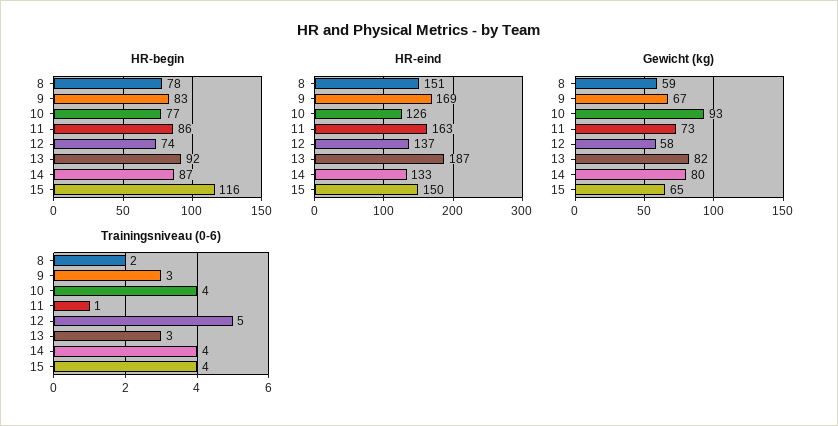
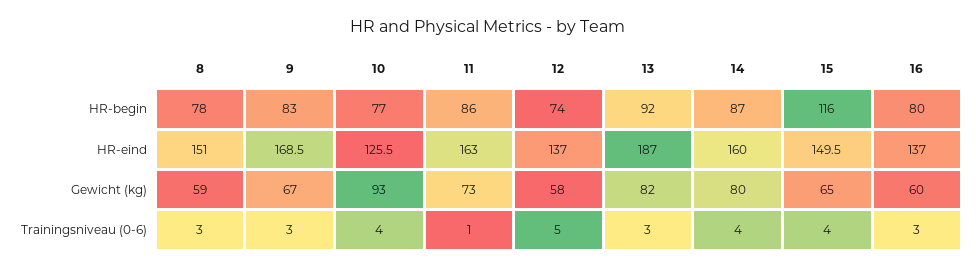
  {
    "HR-begin": {
      "8": 78,
      "9": 83,
      "10": 77,
      "11": 86,
      "12": 74,
      "13": 92,
      "14": 87,
-     "15": 116
+     "15": 116,
+     "16": 80
    },
    "HR-eind": {
      "8": 151,
      "9": 168.5,
      "10": 125.5,
      "11": 163,
      "12": 137,
      "13": 187,
-     "14": 133,
+     "14": 160,
-     "15": 149.5
+     "15": 149.5,
+     "16": 137
    },
    "Gewicht (kg)": {
      "8": 59,
      "9": 67,
      "10": 93,
      "11": 73,
      "12": 58,
      "13": 82,
      "14": 80,
-     "15": 65
+     "15": 65,
+     "16": 60
    },
    "Trainingsniveau (0-6)": {
-     "8": 2,
+     "8": 3,
      "9": 3,
      "10": 4,
      "11": 1,
      "12": 5,
      "13": 3,
      "14": 4,
-     "15": 4
+     "15": 4,
+     "16": 3
    }
  }

